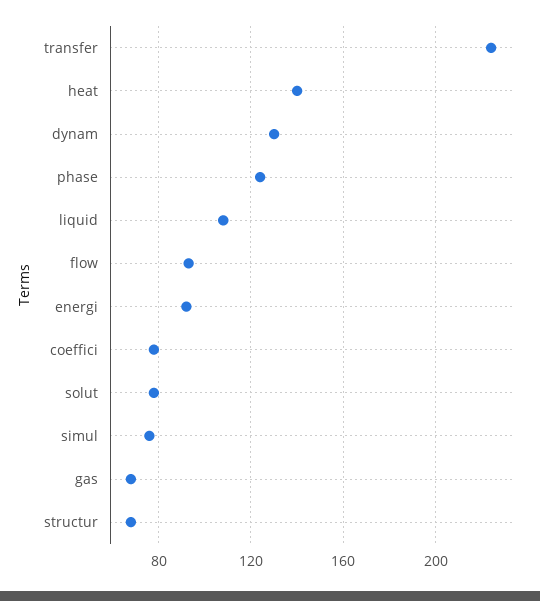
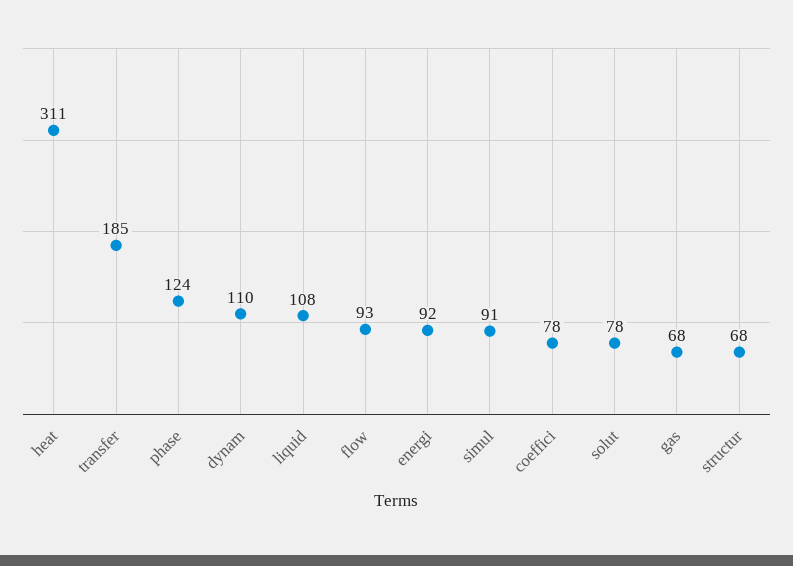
  {
-   "transfer": 225,
+   "transfer": 185,
-   "heat": 140,
+   "heat": 311,
-   "dynam": 130,
+   "dynam": 110,
    "phase": 124,
    "liquid": 108,
    "flow": 93,
    "energi": 92,
    "coeffici": 78,
    "solut": 78,
-   "simul": 75,
+   "simul": 91,
    "gas": 68,
    "structur": 68
  }

